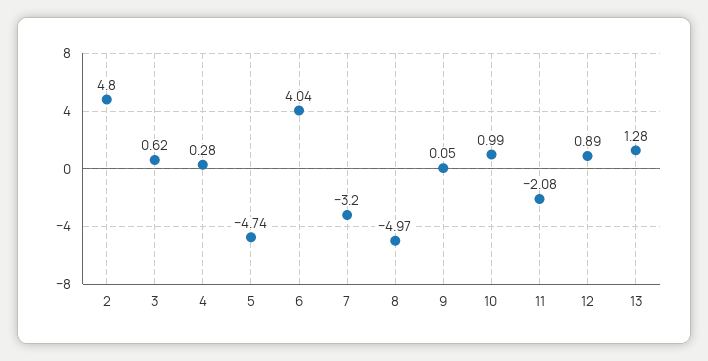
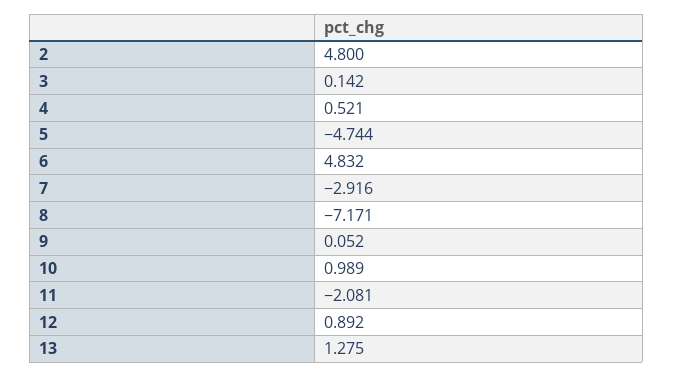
  {
    "2": 4.8,
-   "3": 0.62,
+   "3": 0.142,
-   "4": 0.28,
+   "4": 0.521,
    "5": -4.744,
-   "6": 4.04,
+   "6": 4.832,
-   "7": -3.2,
+   "7": -2.916,
-   "8": -4.97,
+   "8": -7.171,
    "9": 0.052,
    "10": 0.989,
    "11": -2.081,
    "12": 0.892,
    "13": 1.275
  }

